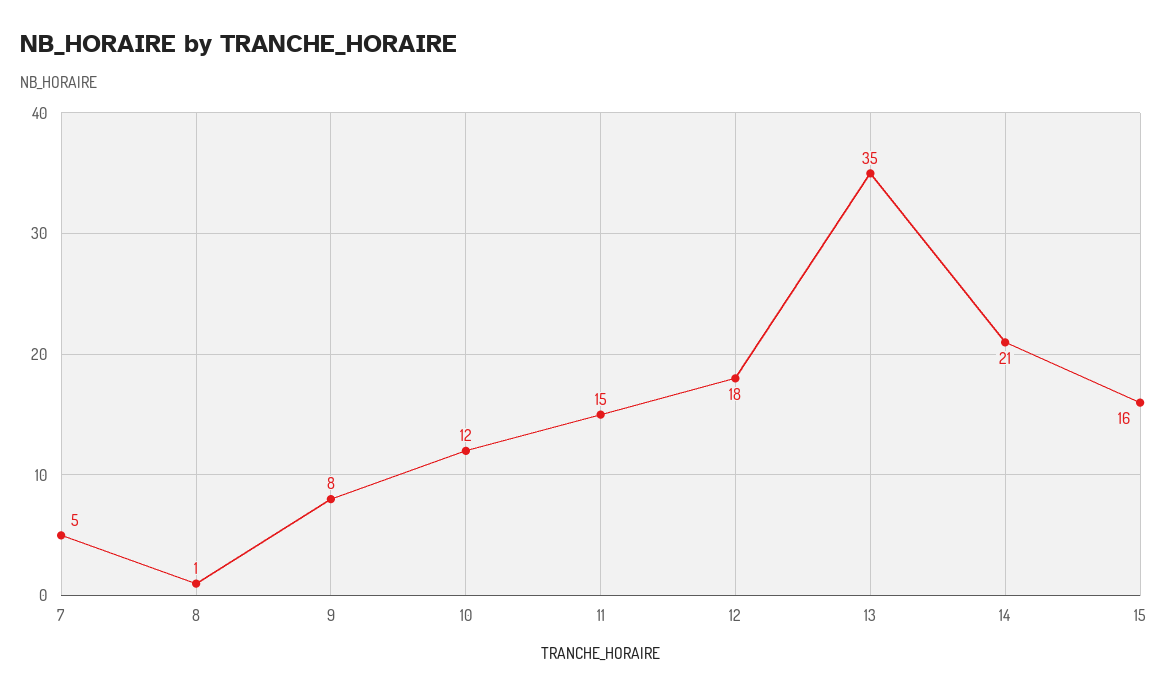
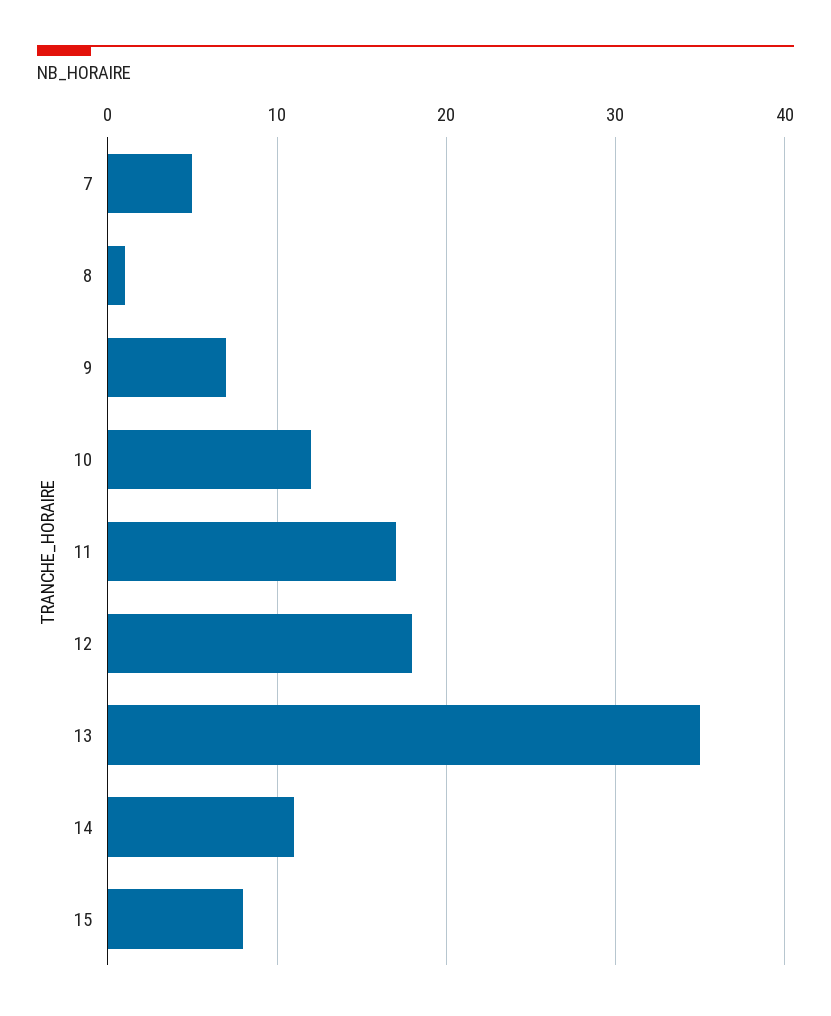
  {
    "7": 5,
    "8": 1,
-   "9": 8,
+   "9": 7,
    "10": 12,
-   "11": 15,
+   "11": 17,
    "12": 18,
    "13": 35,
-   "14": 21,
+   "14": 11,
-   "15": 16
+   "15": 8
  }

